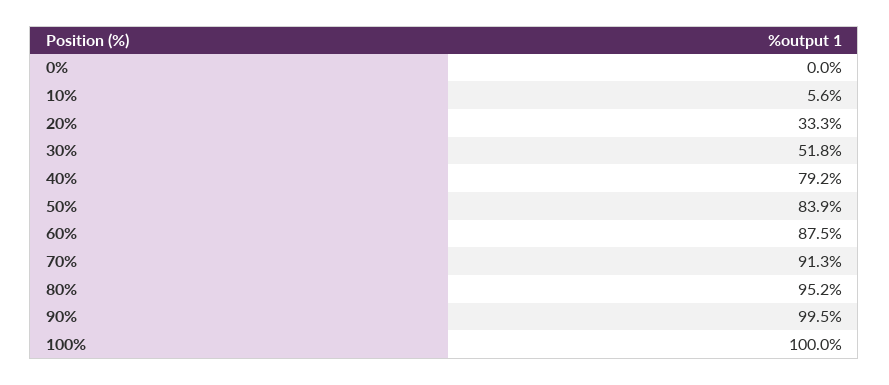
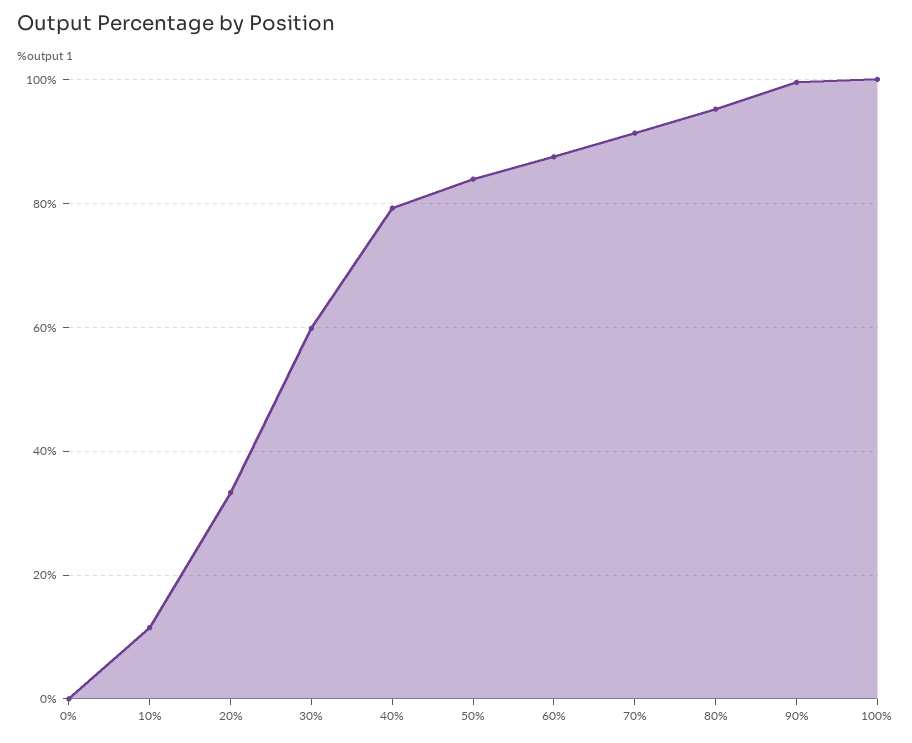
  {
    "0%": 0,
-   "10%": 5.6,
+   "10%": 12,
    "20%": 33.3,
-   "30%": 51.8,
+   "30%": 60,
    "40%": 79.2,
    "50%": 83.9,
    "60%": 87.5,
    "70%": 91.3,
    "80%": 95.2,
    "90%": 99.5,
    "100%": 100
  }

